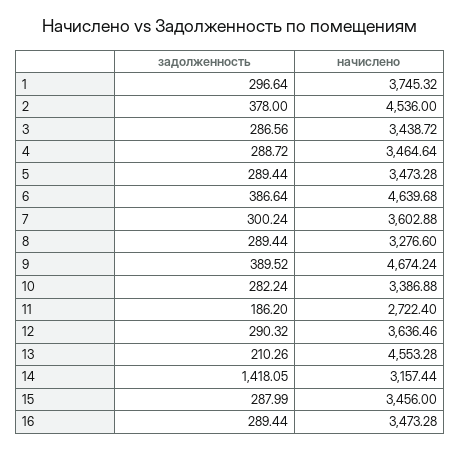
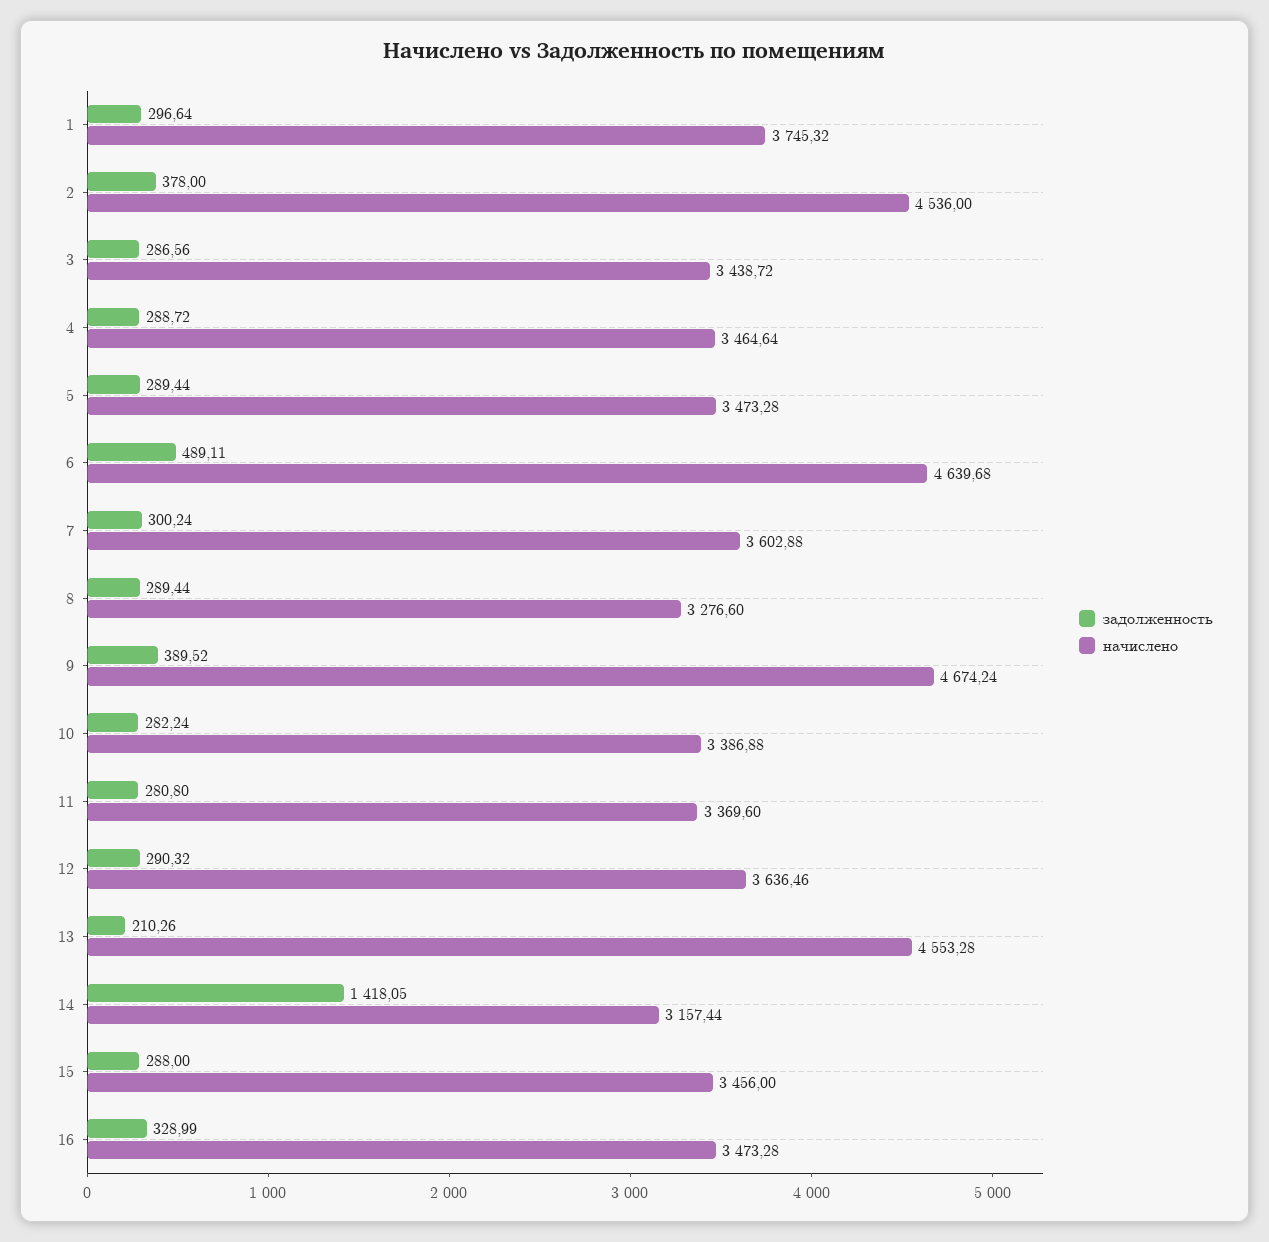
  {
    "задолженность": {
      "1": 296.64,
      "2": 378,
      "3": 286.56,
      "4": 288.72,
      "5": 289.44,
-     "6": 386.64,
+     "6": 489.11,
      "7": 300.24,
      "8": 289.44,
      "9": 389.52,
      "10": 282.24,
-     "11": 186.2,
+     "11": 280.8,
      "12": 290.32,
      "13": 210.26,
      "14": 1418.05,
-     "15": 287.99,
+     "15": 288,
-     "16": 289.44
+     "16": 328.99
    },
    "начислено": {
      "1": 3745.32,
      "2": 4536,
      "3": 3438.72,
      "4": 3464.64,
      "5": 3473.28,
      "6": 4639.68,
      "7": 3602.88,
      "8": 3276.6,
      "9": 4674.24,
      "10": 3386.88,
-     "11": 2722.4,
+     "11": 3369.6,
      "12": 3636.46,
      "13": 4553.28,
      "14": 3157.44,
      "15": 3456,
      "16": 3473.28
    }
  }

